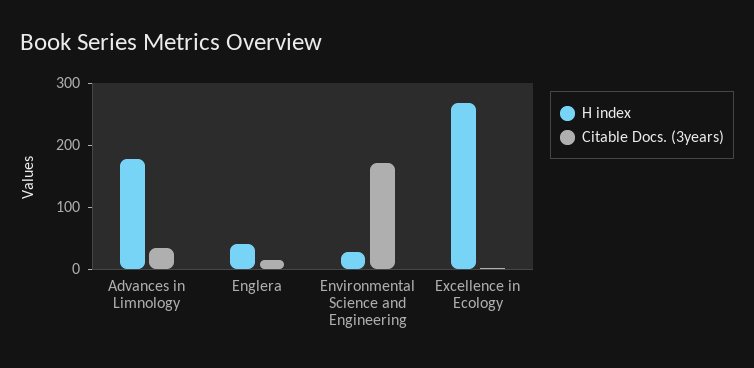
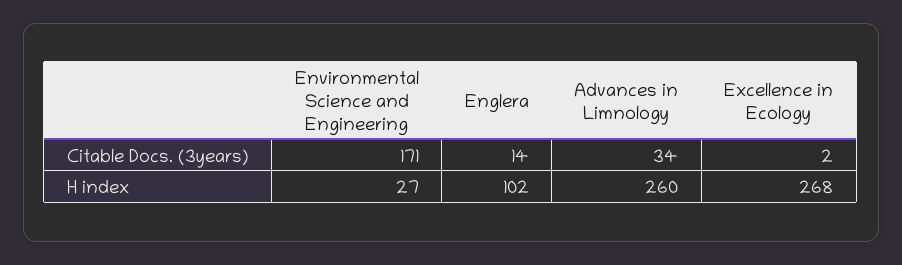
  {
    "H index": {
-     "Advances in Limnology": 180,
+     "Advances in Limnology": 260,
-     "Englera": 40,
+     "Englera": 102,
      "Environmental Science and Engineering": 27,
      "Excellence in Ecology": 268
    },
    "Citable Docs. (3years)": {
      "Advances in Limnology": 34,
      "Englera": 14,
      "Environmental Science and Engineering": 171,
      "Excellence in Ecology": 2
    }
  }

